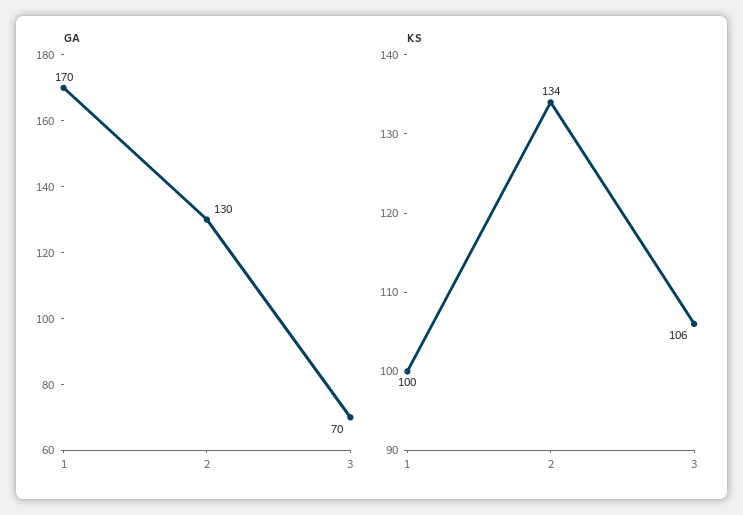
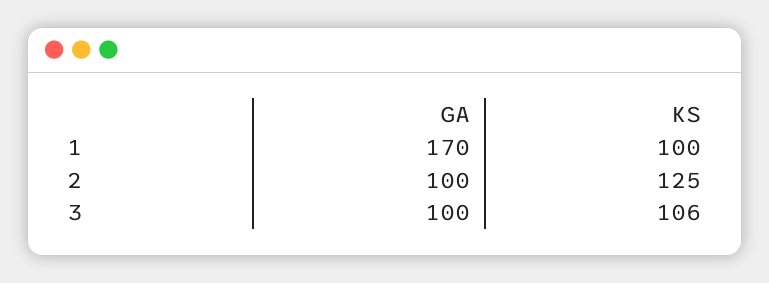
  {
    "GA": {
      "1": 170,
-     "2": 130,
+     "2": 100,
-     "3": 70
+     "3": 100
    },
    "KS": {
      "1": 100,
-     "2": 134,
+     "2": 125,
      "3": 106
    }
  }

